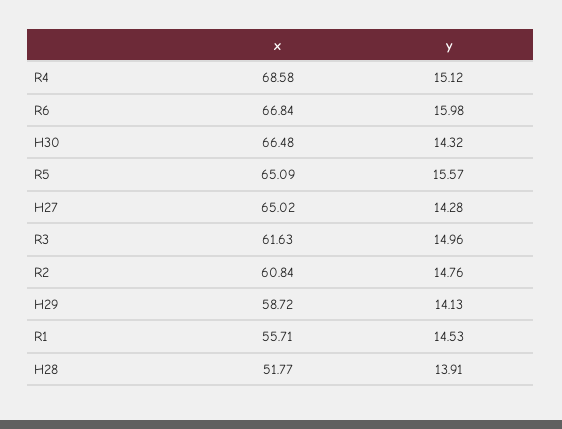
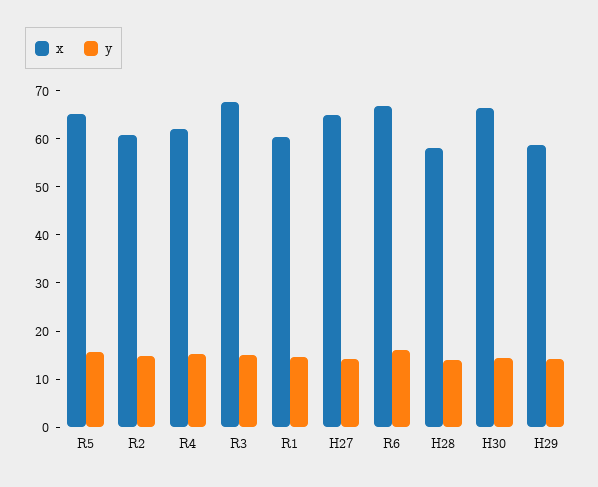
  {
    "x": {
-     "R4": 68.58,
+     "R4": 62,
      "R6": 66.84,
      "H30": 66.48,
      "R5": 65.09,
      "H27": 65.02,
-     "R3": 61.63,
+     "R3": 68,
      "R2": 60.84,
      "H29": 58.72,
-     "R1": 55.71,
+     "R1": 60,
-     "H28": 51.77
+     "H28": 58
    },
    "y": {
      "R4": 15.12,
      "R6": 15.98,
      "H30": 14.32,
      "R5": 15.57,
      "H27": 14.28,
      "R3": 14.96,
      "R2": 14.76,
      "H29": 14.13,
      "R1": 14.53,
      "H28": 13.91
    }
  }

